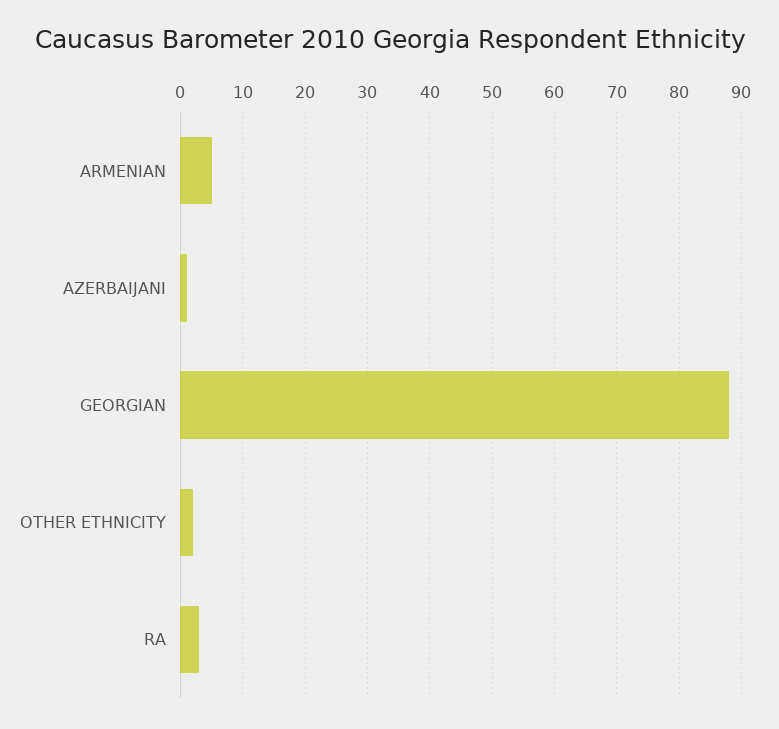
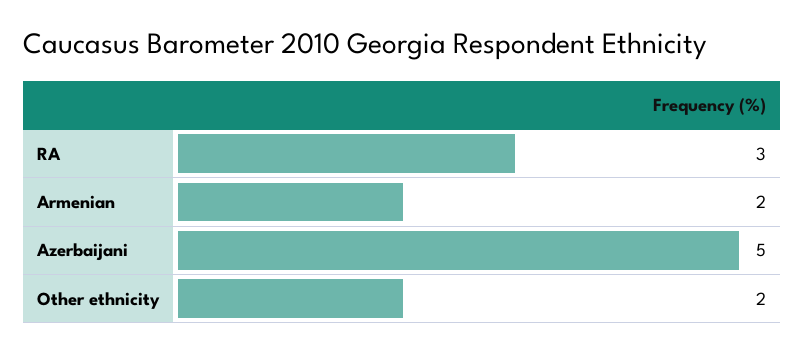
  {
-   "ARMENIAN": 5,
+   "ARMENIAN": 2,
-   "AZERBAIJANI": 1,
+   "AZERBAIJANI": 5,
-   "GEORGIAN": 88,
    "OTHER ETHNICITY": 2,
    "RA": 3
  }

